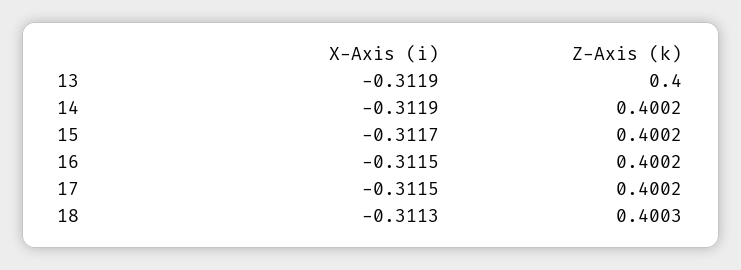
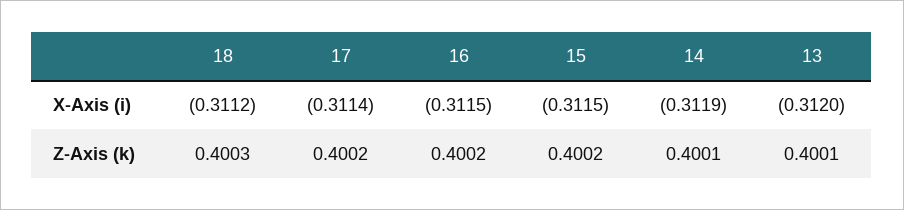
  {
    "X-Axis (i)": {
-     "13": -0.3119,
+     "13": -0.312,
      "14": -0.3119,
-     "15": -0.3117,
+     "15": -0.3115,
      "16": -0.3115,
-     "17": -0.3115,
+     "17": -0.3114,
-     "18": -0.3113
+     "18": -0.3112
    },
    "Z-Axis (k)": {
-     "13": 0.4,
+     "13": 0.4001,
-     "14": 0.4002,
+     "14": 0.4001,
      "15": 0.4002,
      "16": 0.4002,
      "17": 0.4002,
      "18": 0.4003
    }
  }

